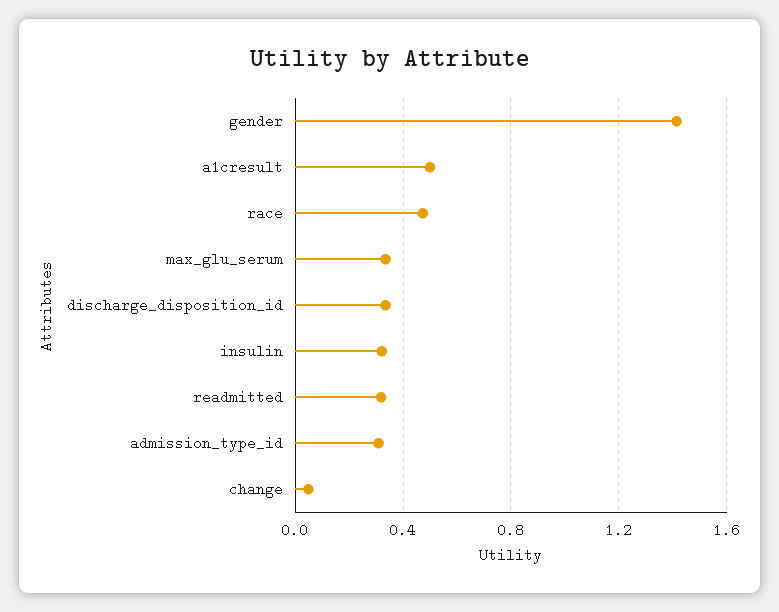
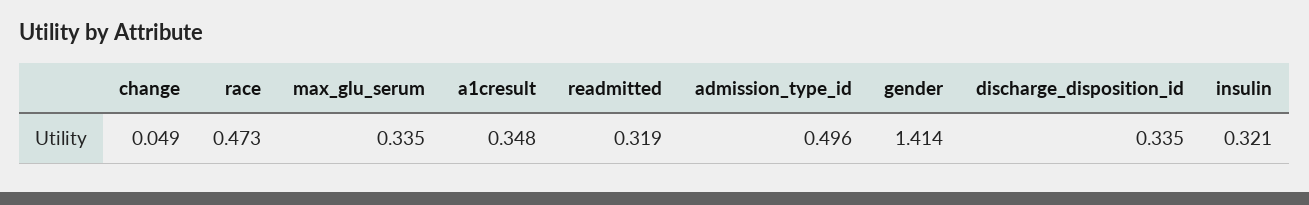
  {
    "gender": 1.414,
-   "a1cresult": 0.5,
+   "a1cresult": 0.348,
    "race": 0.473,
    "max_glu_serum": 0.335,
    "discharge_disposition_id": 0.335,
    "insulin": 0.321,
    "readmitted": 0.319,
-   "admission_type_id": 0.3,
+   "admission_type_id": 0.496,
    "change": 0.049
  }

